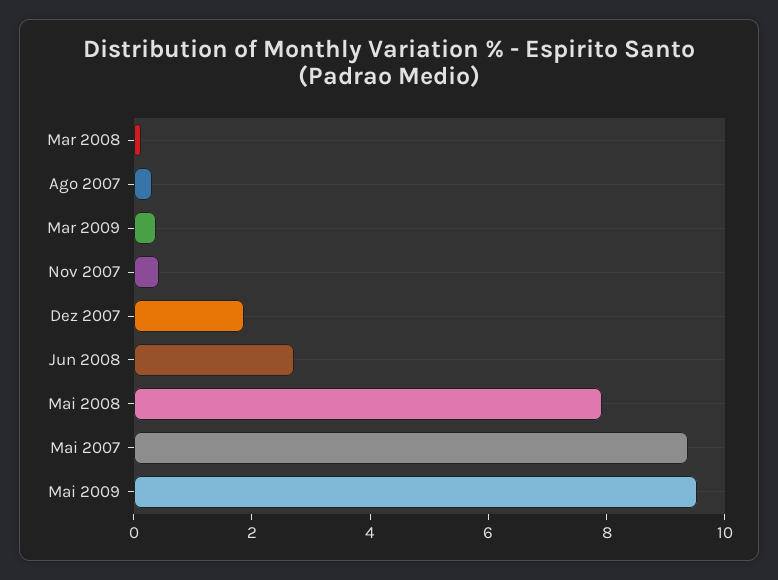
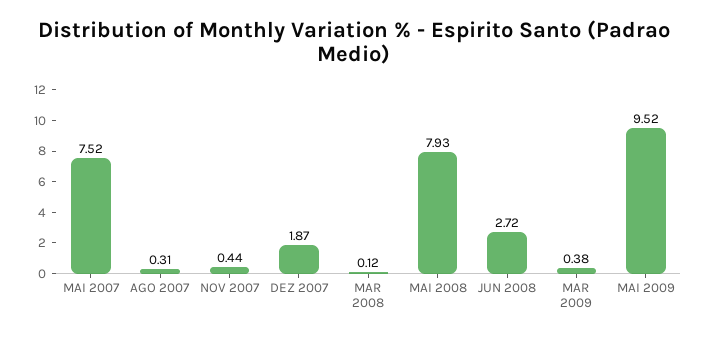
  {
    "Mar 2008": 0.12,
    "Ago 2007": 0.31,
    "Mar 2009": 0.38,
    "Nov 2007": 0.44,
    "Dez 2007": 1.87,
    "Jun 2008": 2.72,
    "Mai 2008": 7.93,
-   "Mai 2007": 9.5,
+   "Mai 2007": 7.52,
    "Mai 2009": 9.52
  }

